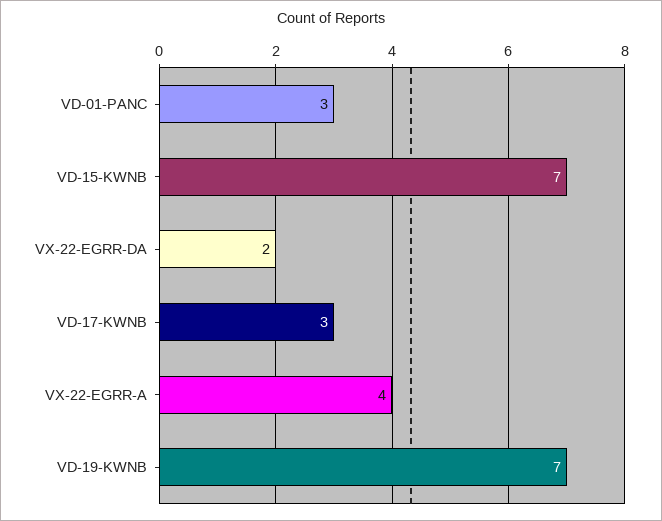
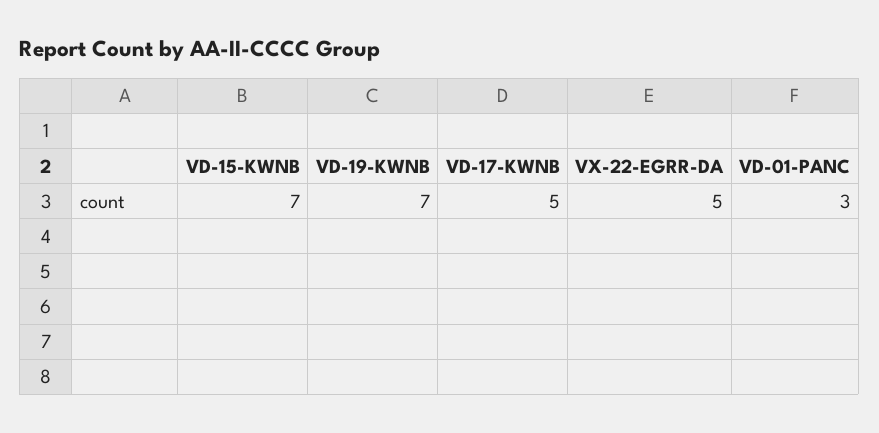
  {
    "VD-01-PANC": 3,
    "VD-15-KWNB": 7,
-   "VX-22-EGRR-DA": 2,
+   "VX-22-EGRR-DA": 5,
-   "VD-17-KWNB": 3,
+   "VD-17-KWNB": 5,
-   "VX-22-EGRR-A": 4,
    "VD-19-KWNB": 7
  }

